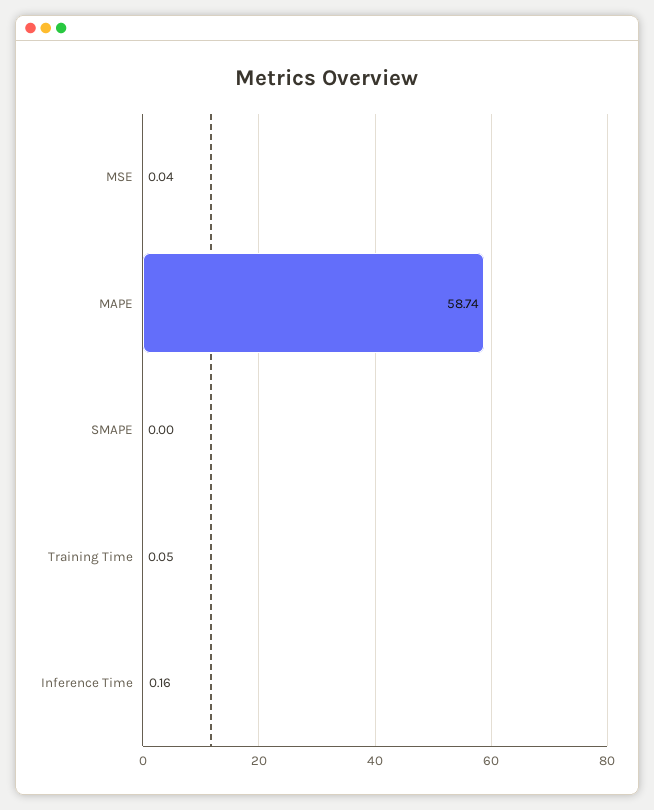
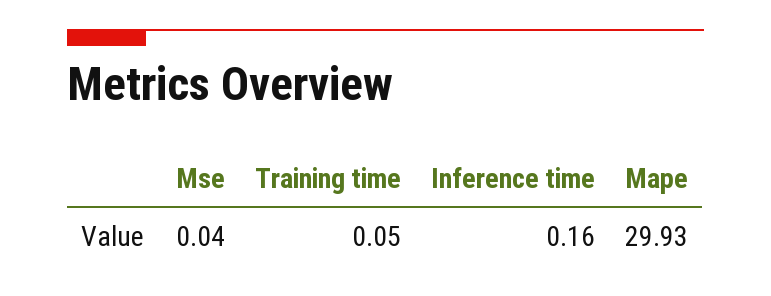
  {
    "MSE": 0.04,
-   "MAPE": 58.74,
+   "MAPE": 29.93,
-   "SMAPE": 0,
    "Training Time": 0.05,
    "Inference Time": 0.16
  }

